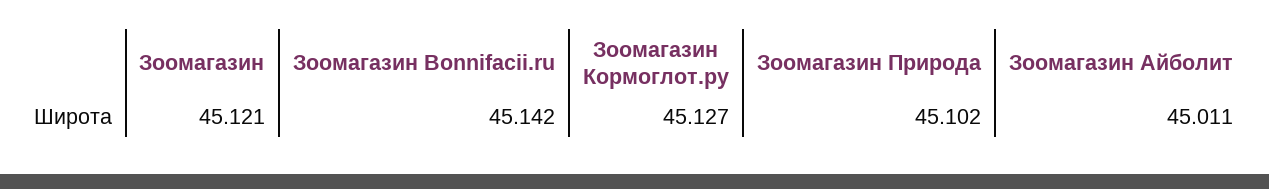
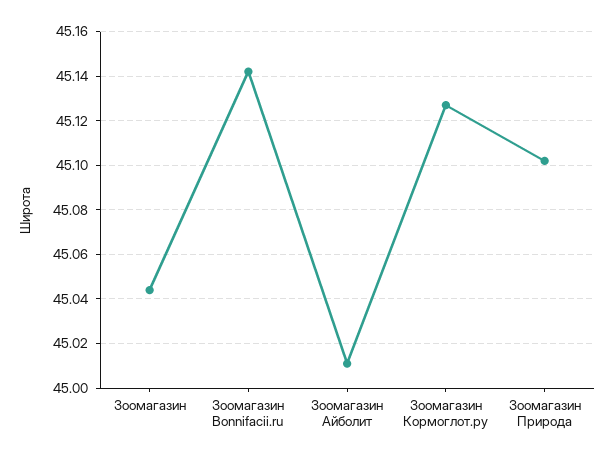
  {
-   "Зоомагазин": 45.121,
+   "Зоомагазин": 45.045,
    "Зоомагазин Bonnifacii.ru": 45.142,
    "Зоомагазин Кормоглот.ру": 45.127,
    "Зоомагазин Природа": 45.102,
    "Зоомагазин Айболит": 45.011
  }

